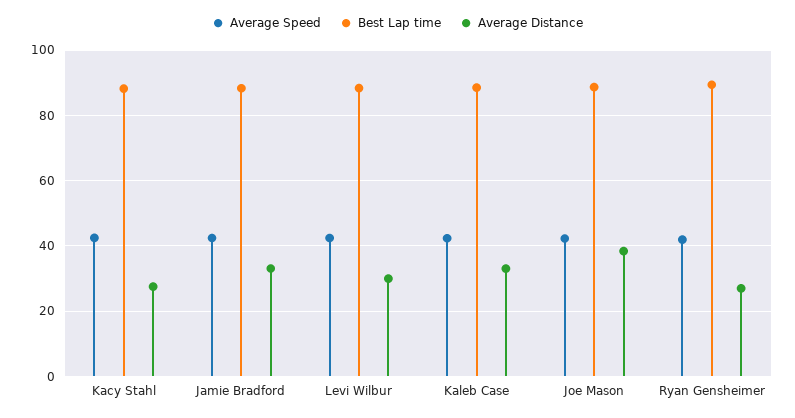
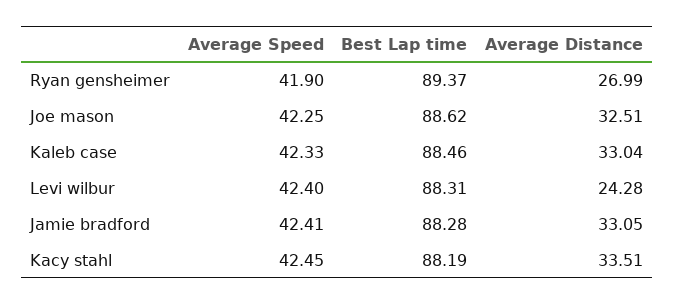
  {
    "Average Speed": {
      "Kacy Stahl": 42.45,
      "Jamie Bradford": 42.41,
      "Levi Wilbur": 42.4,
      "Kaleb Case": 42.33,
      "Joe Mason": 42.25,
      "Ryan Gensheimer": 41.9
    },
    "Best Lap time": {
      "Kacy Stahl": 88.19,
      "Jamie Bradford": 88.28,
      "Levi Wilbur": 88.31,
      "Kaleb Case": 88.46,
      "Joe Mason": 88.62,
      "Ryan Gensheimer": 89.37
    },
    "Average Distance": {
-     "Kacy Stahl": 28,
+     "Kacy Stahl": 33.51,
      "Jamie Bradford": 33.05,
-     "Levi Wilbur": 30,
+     "Levi Wilbur": 24.28,
      "Kaleb Case": 33.04,
-     "Joe Mason": 38,
+     "Joe Mason": 32.51,
      "Ryan Gensheimer": 26.99
    }
  }

